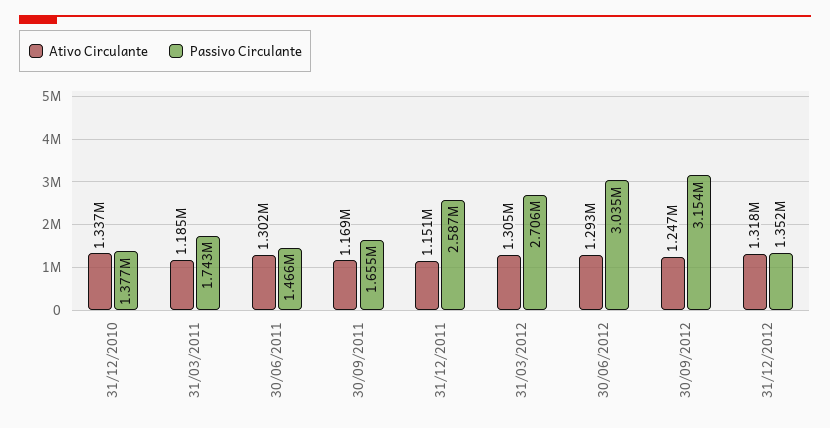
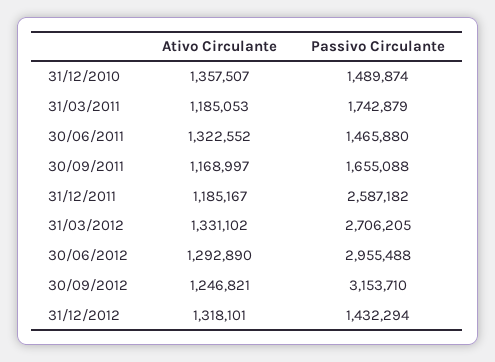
  {
    "Ativo Circulante": {
-     "31/12/2010": 1337000,
+     "31/12/2010": 1357507,
      "31/03/2011": 1185053,
-     "30/06/2011": 1302000,
+     "30/06/2011": 1322552,
      "30/09/2011": 1168997,
-     "31/12/2011": 1151000,
+     "31/12/2011": 1185167,
-     "31/03/2012": 1305000,
+     "31/03/2012": 1331102,
      "30/06/2012": 1292890,
      "30/09/2012": 1246821,
      "31/12/2012": 1318101
    },
    "Passivo Circulante": {
-     "31/12/2010": 1377000,
+     "31/12/2010": 1489874,
      "31/03/2011": 1742879,
      "30/06/2011": 1465880,
      "30/09/2011": 1655088,
      "31/12/2011": 2587182,
      "31/03/2012": 2706205,
-     "30/06/2012": 3035000,
+     "30/06/2012": 2955488,
      "30/09/2012": 3153710,
-     "31/12/2012": 1352000
+     "31/12/2012": 1432294
    }
  }

